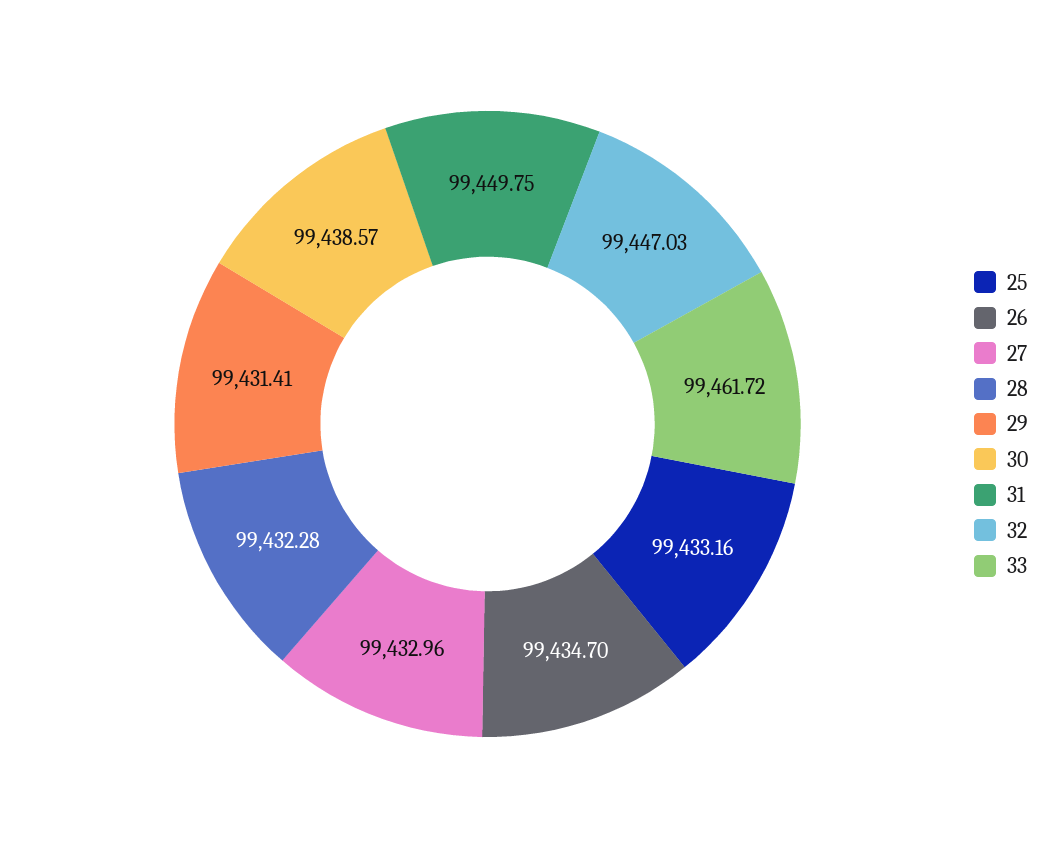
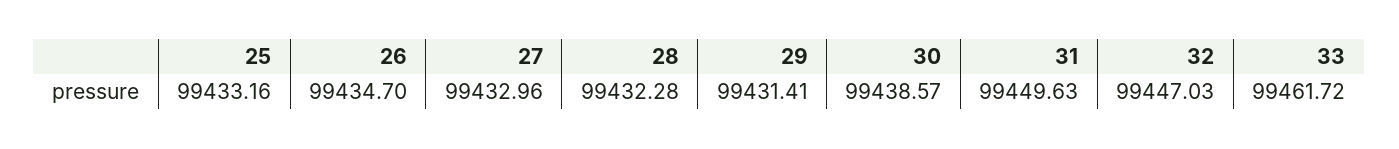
  {
    "25": 99433.16,
    "26": 99434.7,
    "27": 99432.96,
    "28": 99432.28,
    "29": 99431.41,
    "30": 99438.57,
-   "31": 99449.75,
+   "31": 99449.63,
    "32": 99447.03,
    "33": 99461.72
  }

